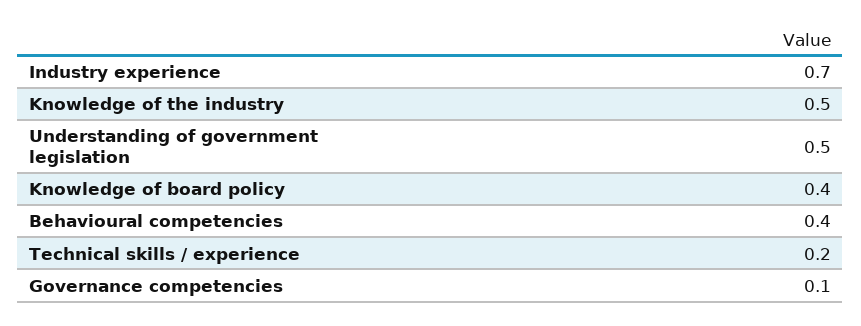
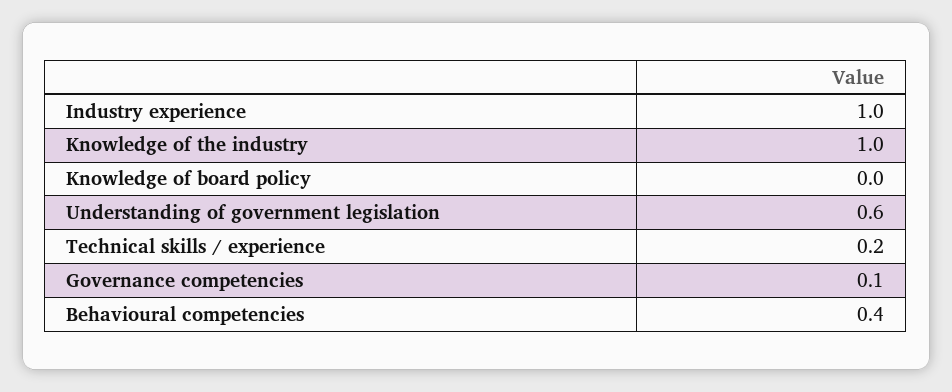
  {
-   "Industry experience": 0.7,
+   "Industry experience": 1,
-   "Knowledge of the industry": 0.5,
+   "Knowledge of the industry": 1,
-   "Understanding of government legislation": 0.5,
+   "Understanding of government legislation": 0.6,
-   "Knowledge of board policy": 0.4,
+   "Knowledge of board policy": 0,
    "Behavioural competencies": 0.4,
    "Technical skills / experience": 0.2,
    "Governance competencies": 0.1
  }

